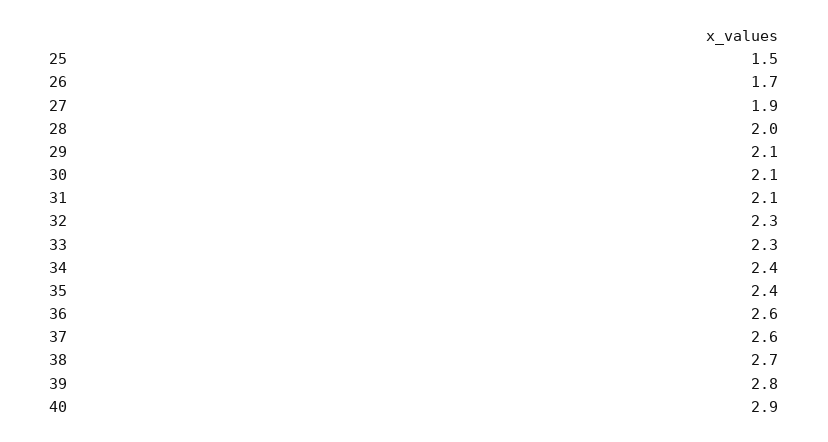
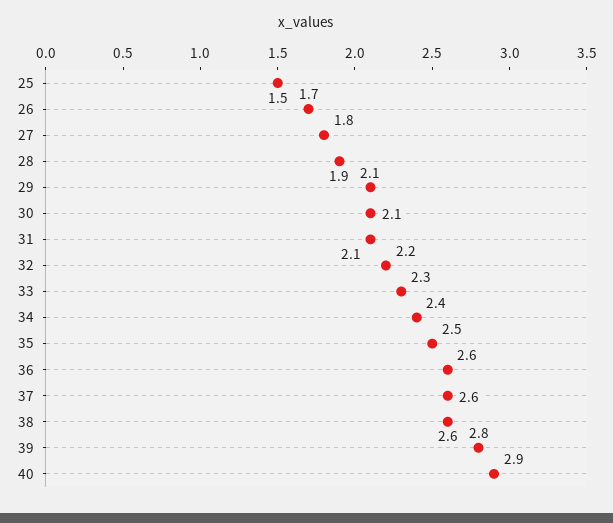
  {
    "25": 1.5,
    "26": 1.7,
-   "27": 1.9,
+   "27": 1.8,
-   "28": 2,
+   "28": 1.9,
    "29": 2.1,
    "30": 2.1,
    "31": 2.1,
-   "32": 2.3,
+   "32": 2.2,
    "33": 2.3,
    "34": 2.4,
-   "35": 2.4,
+   "35": 2.5,
    "36": 2.6,
    "37": 2.6,
-   "38": 2.7,
+   "38": 2.6,
    "39": 2.8,
    "40": 2.9
  }

